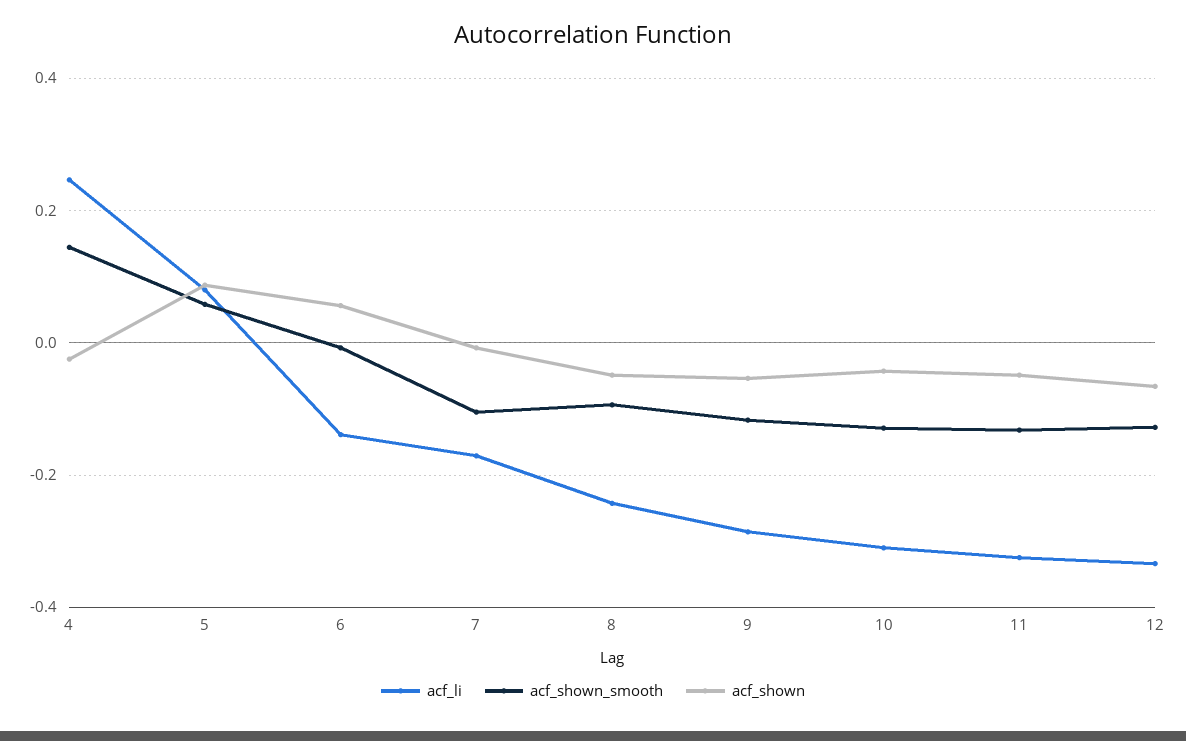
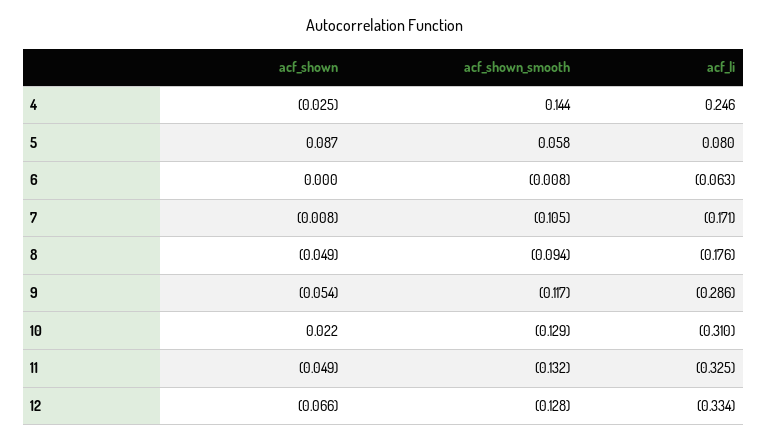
  {
    "acf_li": {
      "4": 0.246,
      "5": 0.08,
-     "6": -0.14,
+     "6": -0.063,
      "7": -0.171,
-     "8": -0.24,
+     "8": -0.176,
      "9": -0.286,
      "10": -0.31,
      "11": -0.325,
      "12": -0.334
    },
    "acf_shown_smooth": {
      "4": 0.144,
      "5": 0.058,
      "6": -0.008,
      "7": -0.105,
      "8": -0.094,
      "9": -0.117,
      "10": -0.129,
      "11": -0.132,
      "12": -0.128
    },
    "acf_shown": {
      "4": -0.025,
      "5": 0.087,
-     "6": 0.06,
+     "6": 0,
      "7": -0.008,
      "8": -0.049,
      "9": -0.054,
-     "10": -0.04,
+     "10": 0.022,
      "11": -0.049,
      "12": -0.066
    }
  }

